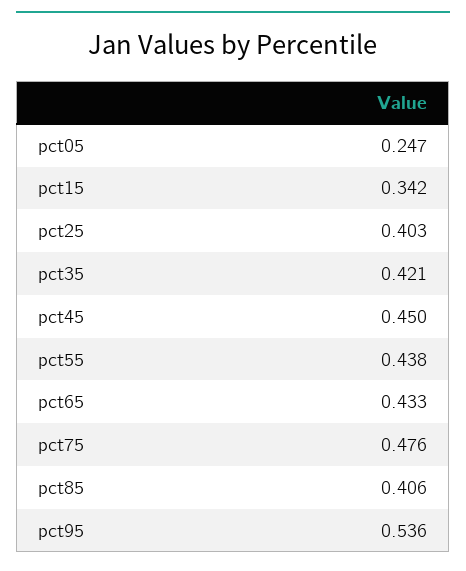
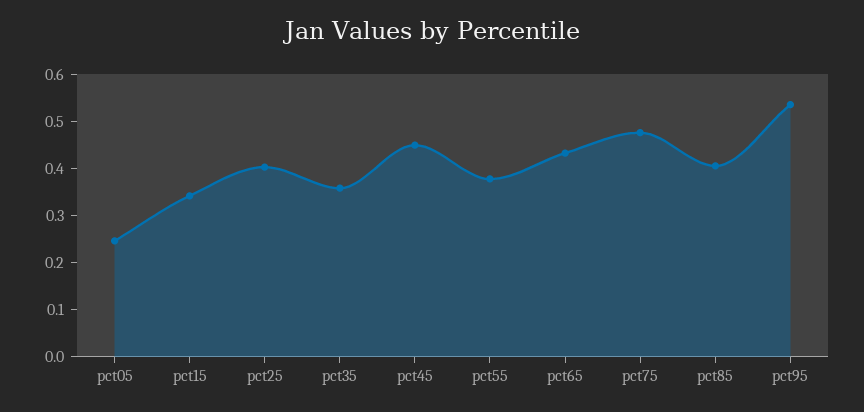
  {
    "pct05": 0.247,
    "pct15": 0.342,
    "pct25": 0.403,
-   "pct35": 0.421,
+   "pct35": 0.36,
    "pct45": 0.45,
-   "pct55": 0.438,
+   "pct55": 0.38,
    "pct65": 0.433,
    "pct75": 0.476,
    "pct85": 0.406,
    "pct95": 0.536
  }

